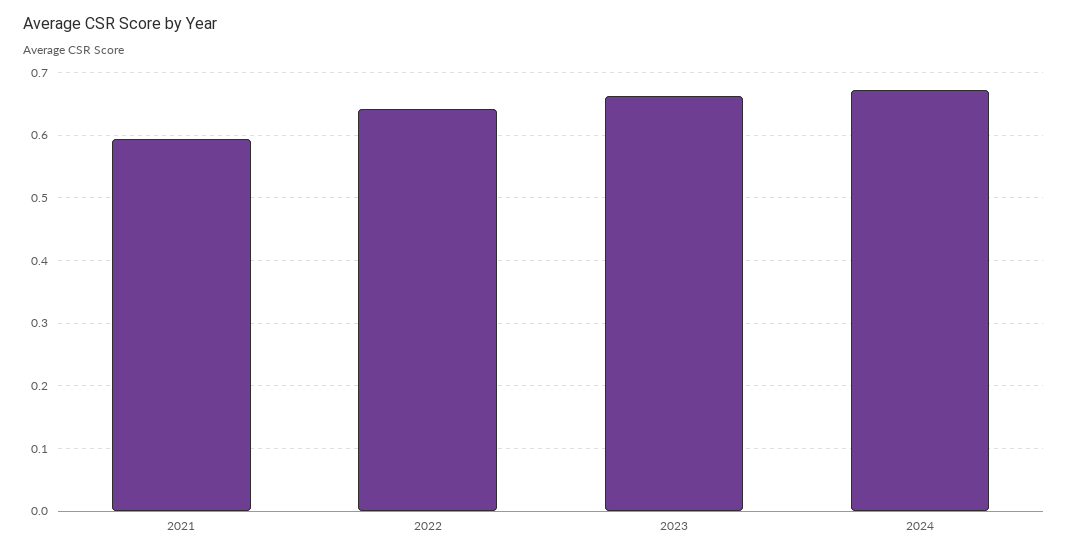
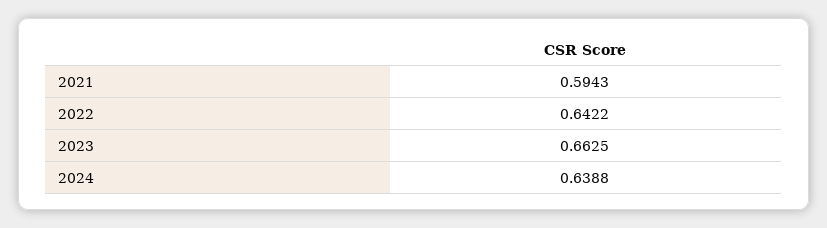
  {
    "2021": 0.5943,
    "2022": 0.6422,
    "2023": 0.6625,
-   "2024": 0.67
+   "2024": 0.6388
  }

